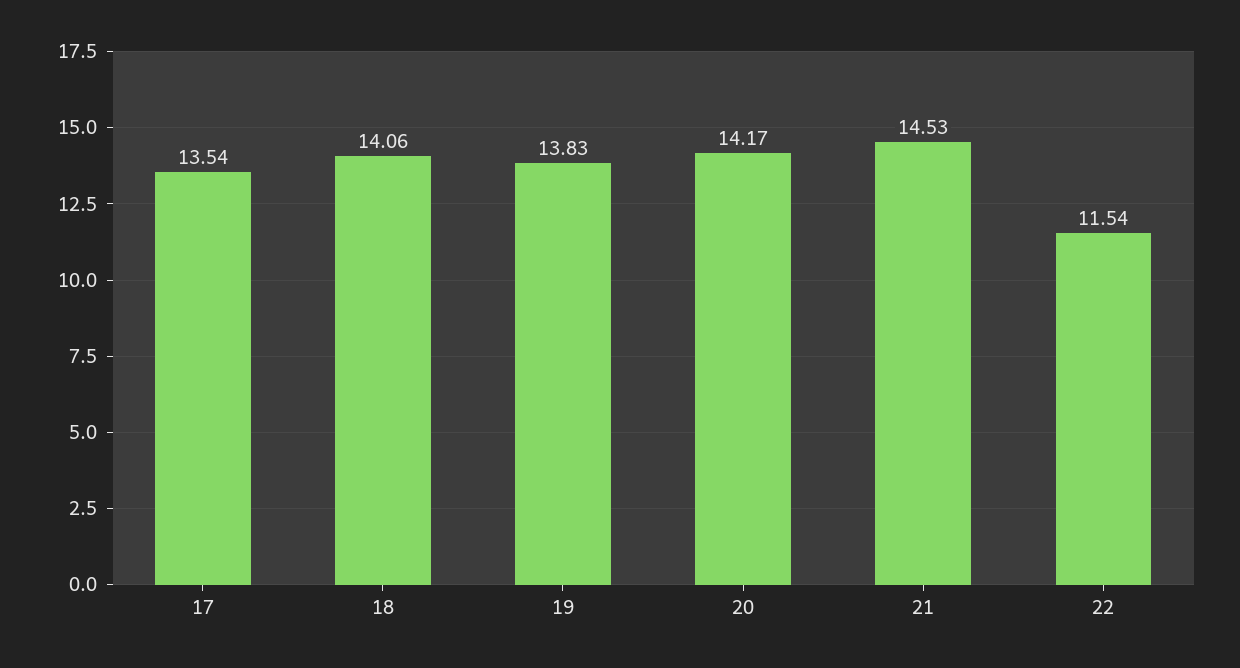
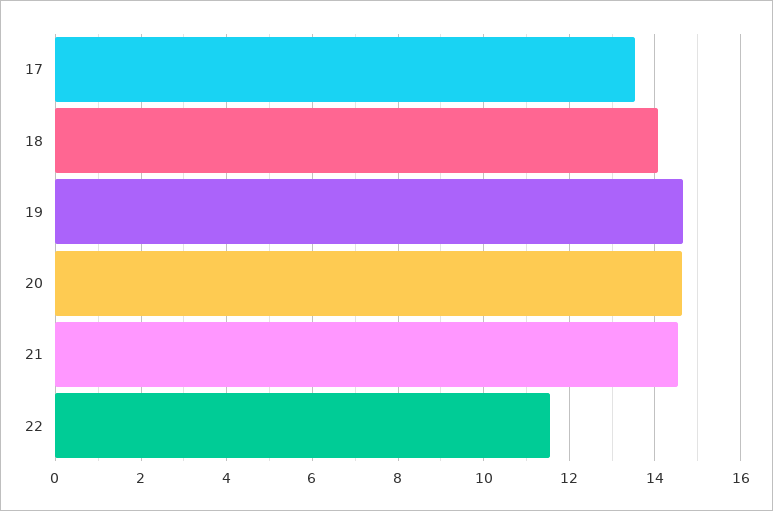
  {
    "17": 13.54,
    "18": 14.06,
-   "19": 13.83,
+   "19": 14.6,
-   "20": 14.17,
+   "20": 14.6,
    "21": 14.53,
    "22": 11.54
  }

